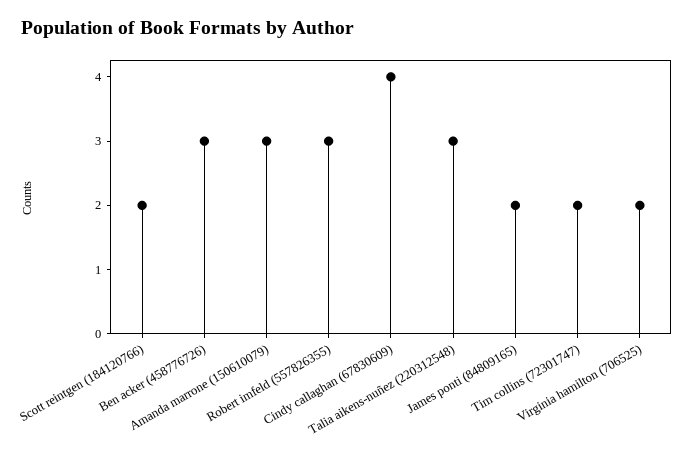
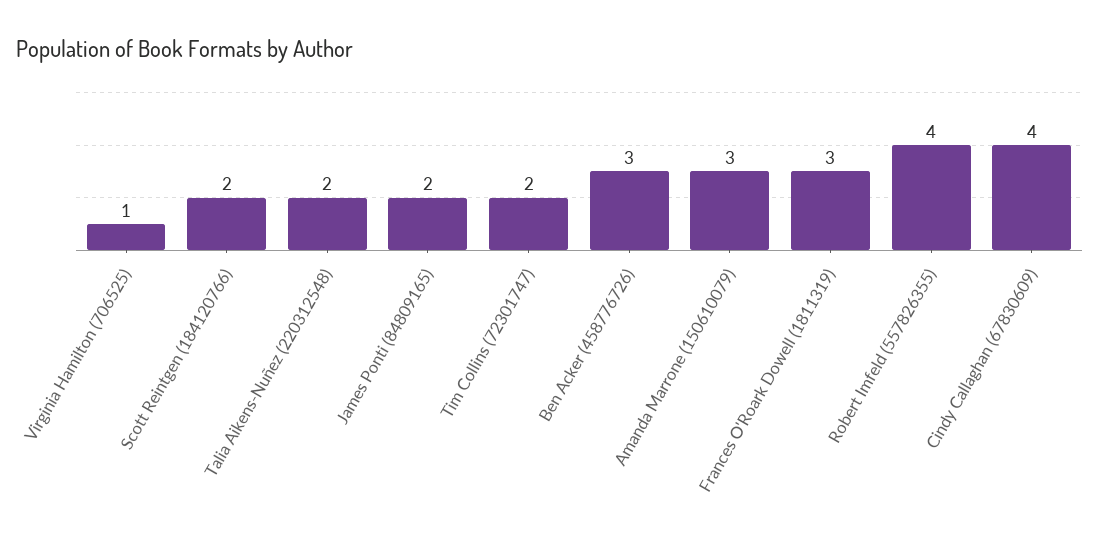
  {
    "Scott reintgen (184120766)": 2,
    "Ben acker (458776726)": 3,
    "Amanda marrone (150610079)": 3,
-   "Robert imfeld (557826355)": 3,
+   "Robert imfeld (557826355)": 4,
    "Cindy callaghan (67830609)": 4,
-   "Talia aikens-nuñez (220312548)": 3,
+   "Talia aikens-nuñez (220312548)": 2,
    "James ponti (84809165)": 2,
    "Tim collins (72301747)": 2,
-   "Virginia hamilton (706525)": 2
+   "Virginia hamilton (706525)": 1,
+   "Frances O'Roark Dowell (1811319)": 3
  }

